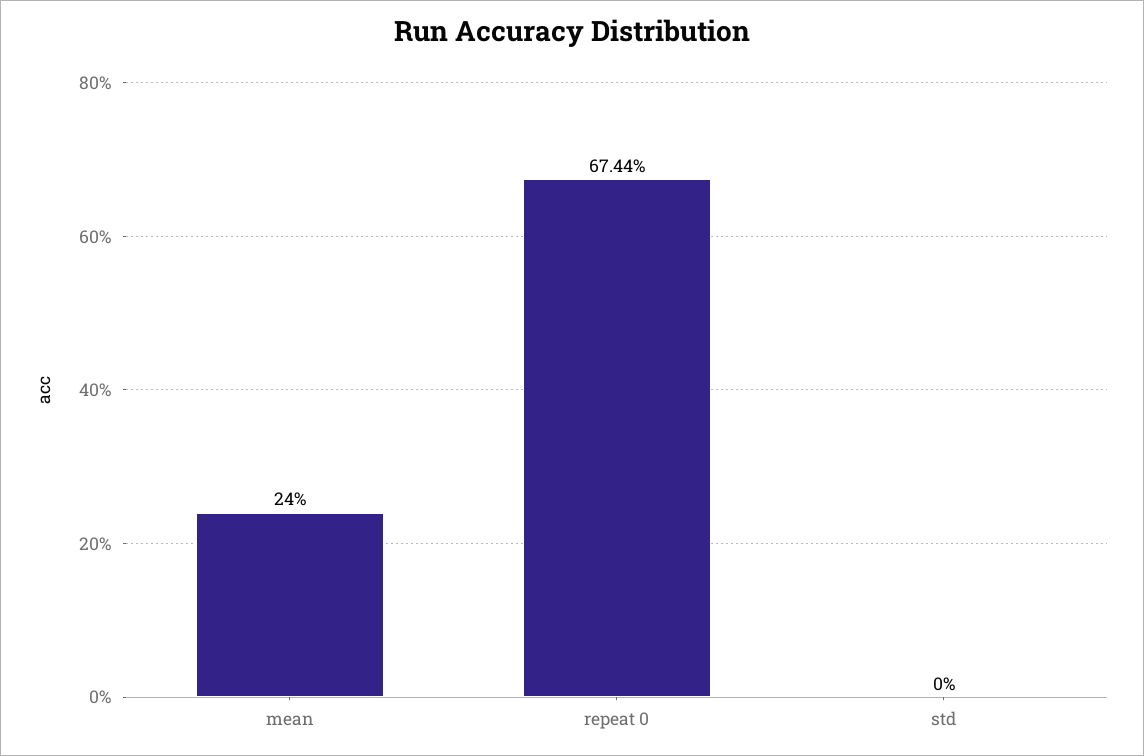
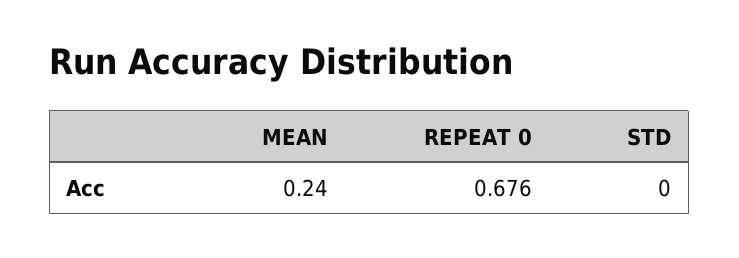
  {
    "mean": 0.24,
-   "repeat 0": 0.6744,
+   "repeat 0": 0.676,
    "std": 0
  }

